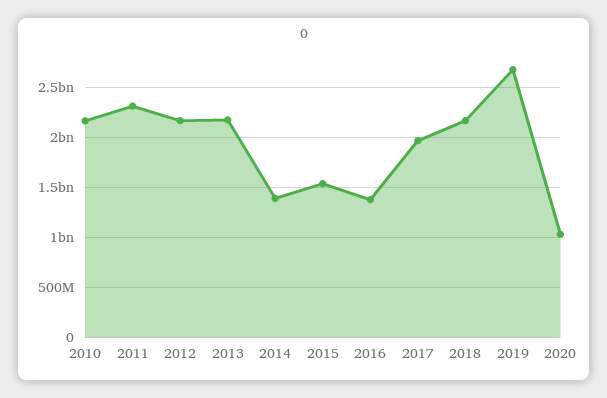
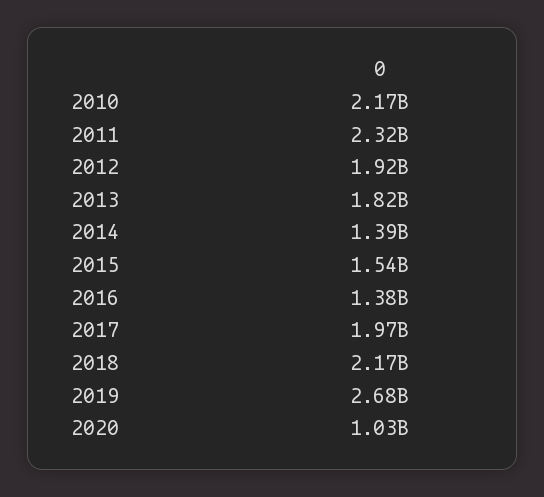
  {
    "2010": 2170000000,
    "2011": 2320000000,
-   "2012": 2200000000,
+   "2012": 1920000000,
-   "2013": 2200000000,
+   "2013": 1820000000,
    "2014": 1390000000,
    "2015": 1540000000,
    "2016": 1380000000,
    "2017": 1970000000,
    "2018": 2170000000,
    "2019": 2680000000,
    "2020": 1030000000
  }

